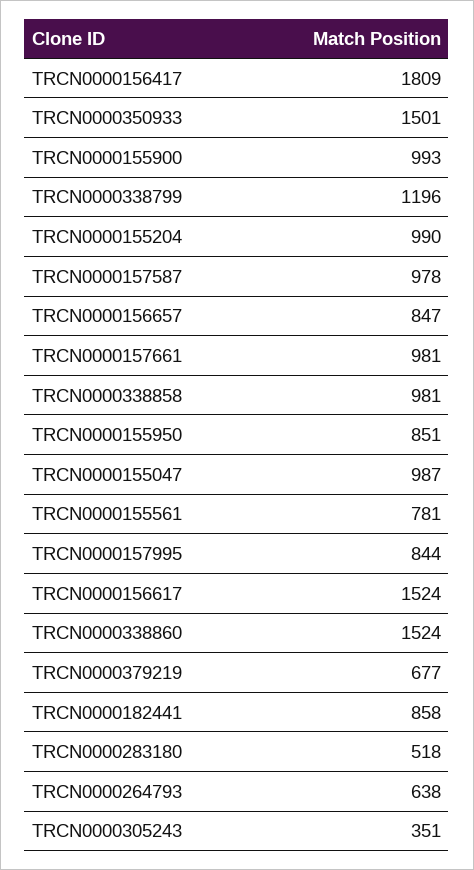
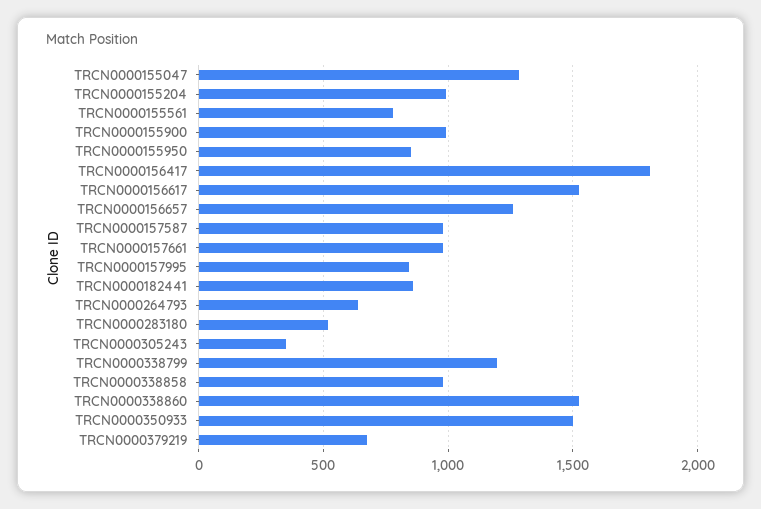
  {
    "TRCN0000156417": 1809,
    "TRCN0000350933": 1501,
    "TRCN0000155900": 993,
    "TRCN0000338799": 1196,
    "TRCN0000155204": 990,
    "TRCN0000157587": 978,
-   "TRCN0000156657": 847,
+   "TRCN0000156657": 1250,
    "TRCN0000157661": 981,
    "TRCN0000338858": 981,
    "TRCN0000155950": 851,
-   "TRCN0000155047": 987,
+   "TRCN0000155047": 1300,
    "TRCN0000155561": 781,
    "TRCN0000157995": 844,
    "TRCN0000156617": 1524,
    "TRCN0000338860": 1524,
    "TRCN0000379219": 677,
    "TRCN0000182441": 858,
    "TRCN0000283180": 518,
    "TRCN0000264793": 638,
    "TRCN0000305243": 351
  }

